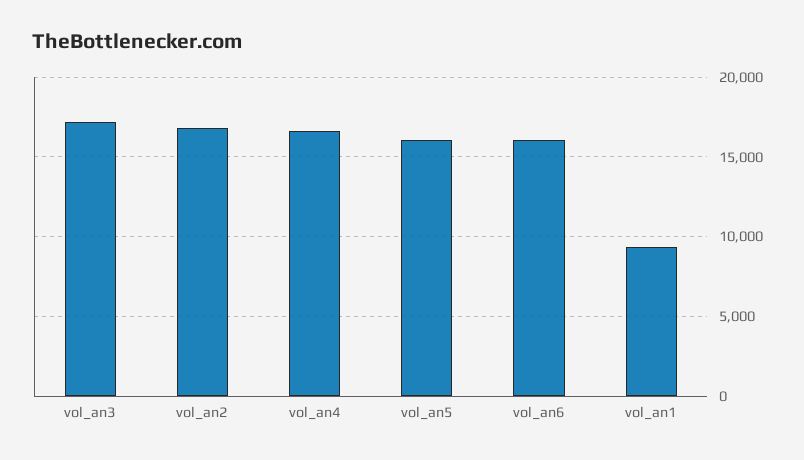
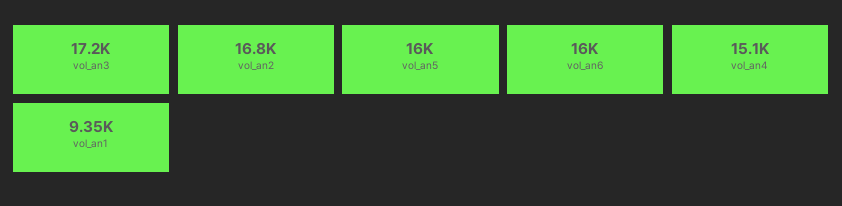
  {
    "vol_an3": 17200,
    "vol_an2": 16800,
-   "vol_an4": 16500,
+   "vol_an4": 15100,
    "vol_an5": 16000,
    "vol_an6": 16000,
    "vol_an1": 9350
  }

